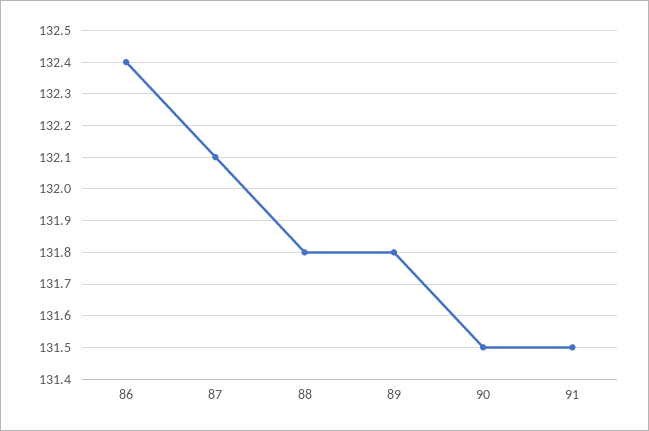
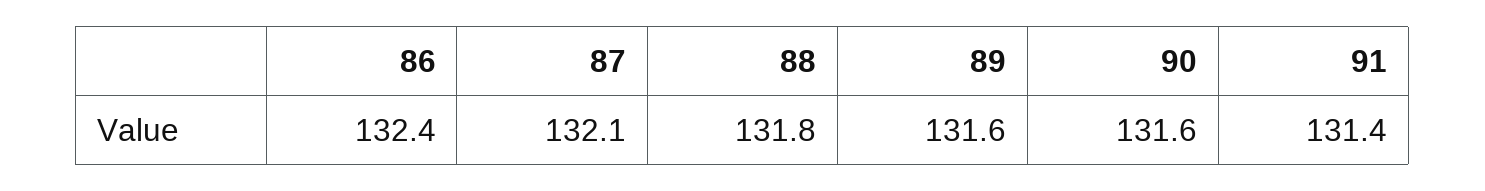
  {
    "86": 132.4,
    "87": 132.1,
    "88": 131.8,
-   "89": 131.8,
+   "89": 131.6,
-   "90": 131.5,
+   "90": 131.6,
-   "91": 131.5
+   "91": 131.4
  }

